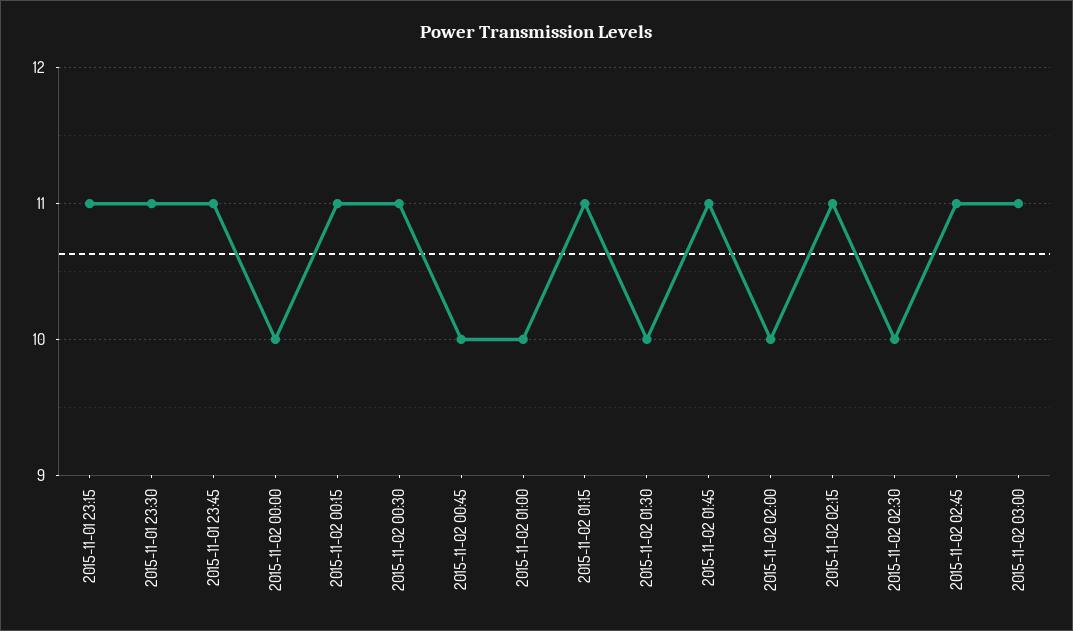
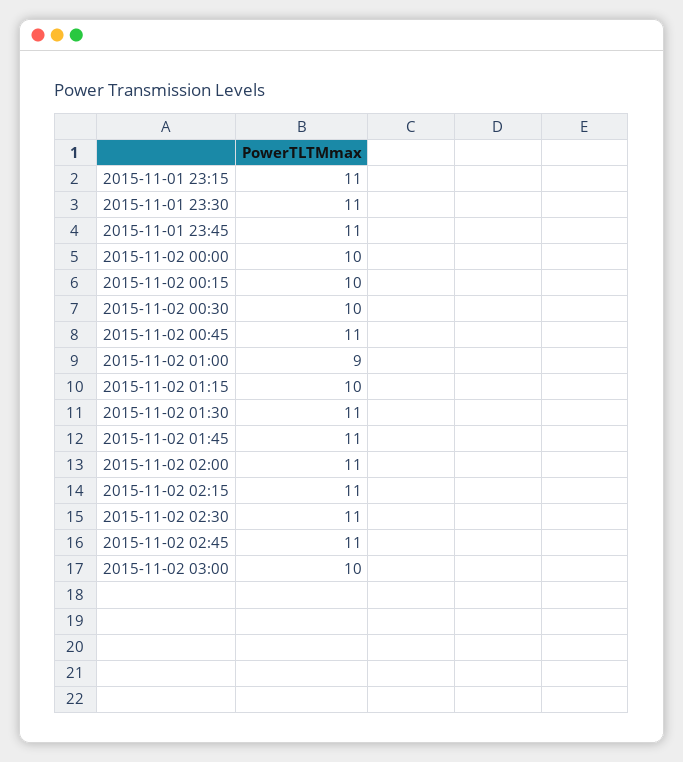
  {
    "2015-11-01 23:15": 11,
    "2015-11-01 23:30": 11,
    "2015-11-01 23:45": 11,
    "2015-11-02 00:00": 10,
-   "2015-11-02 00:15": 11,
+   "2015-11-02 00:15": 10,
-   "2015-11-02 00:30": 11,
+   "2015-11-02 00:30": 10,
-   "2015-11-02 00:45": 10,
+   "2015-11-02 00:45": 11,
-   "2015-11-02 01:00": 10,
+   "2015-11-02 01:00": 9,
-   "2015-11-02 01:15": 11,
+   "2015-11-02 01:15": 10,
-   "2015-11-02 01:30": 10,
+   "2015-11-02 01:30": 11,
    "2015-11-02 01:45": 11,
-   "2015-11-02 02:00": 10,
+   "2015-11-02 02:00": 11,
    "2015-11-02 02:15": 11,
-   "2015-11-02 02:30": 10,
+   "2015-11-02 02:30": 11,
    "2015-11-02 02:45": 11,
-   "2015-11-02 03:00": 11
+   "2015-11-02 03:00": 10
  }

